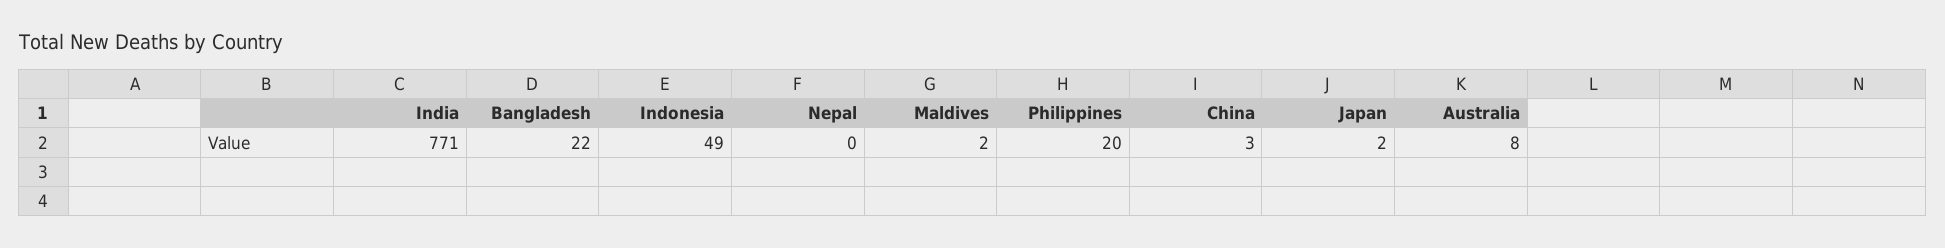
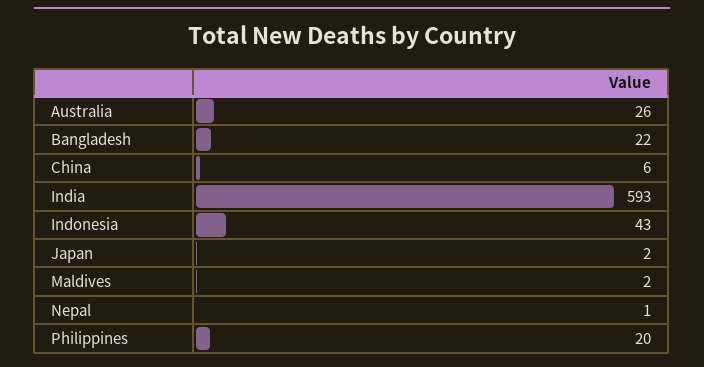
  {
-   "India": 771,
+   "India": 593,
    "Bangladesh": 22,
-   "Indonesia": 49,
+   "Indonesia": 43,
-   "Nepal": 0,
+   "Nepal": 1,
    "Maldives": 2,
    "Philippines": 20,
-   "China": 3,
+   "China": 6,
    "Japan": 2,
-   "Australia": 8
+   "Australia": 26
  }

